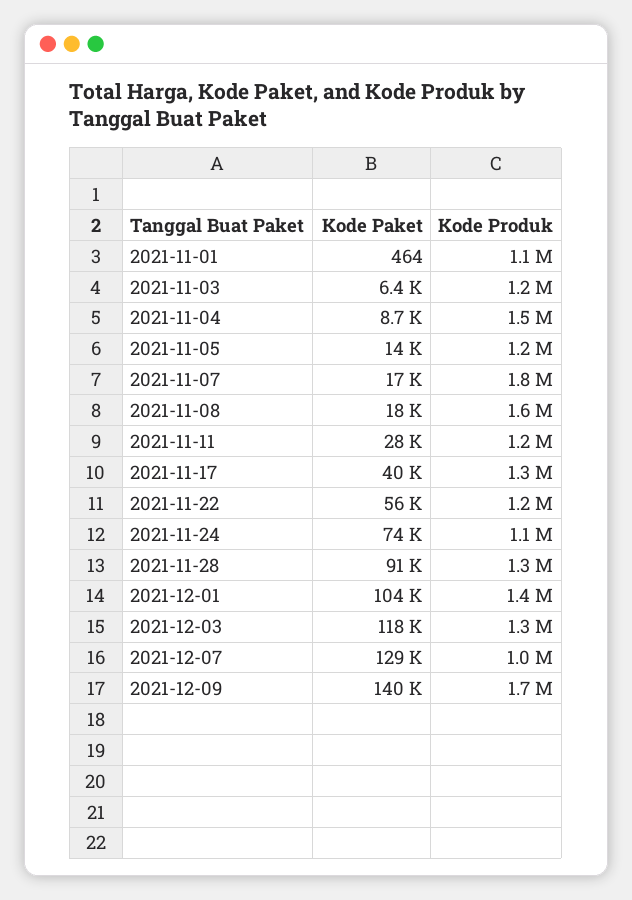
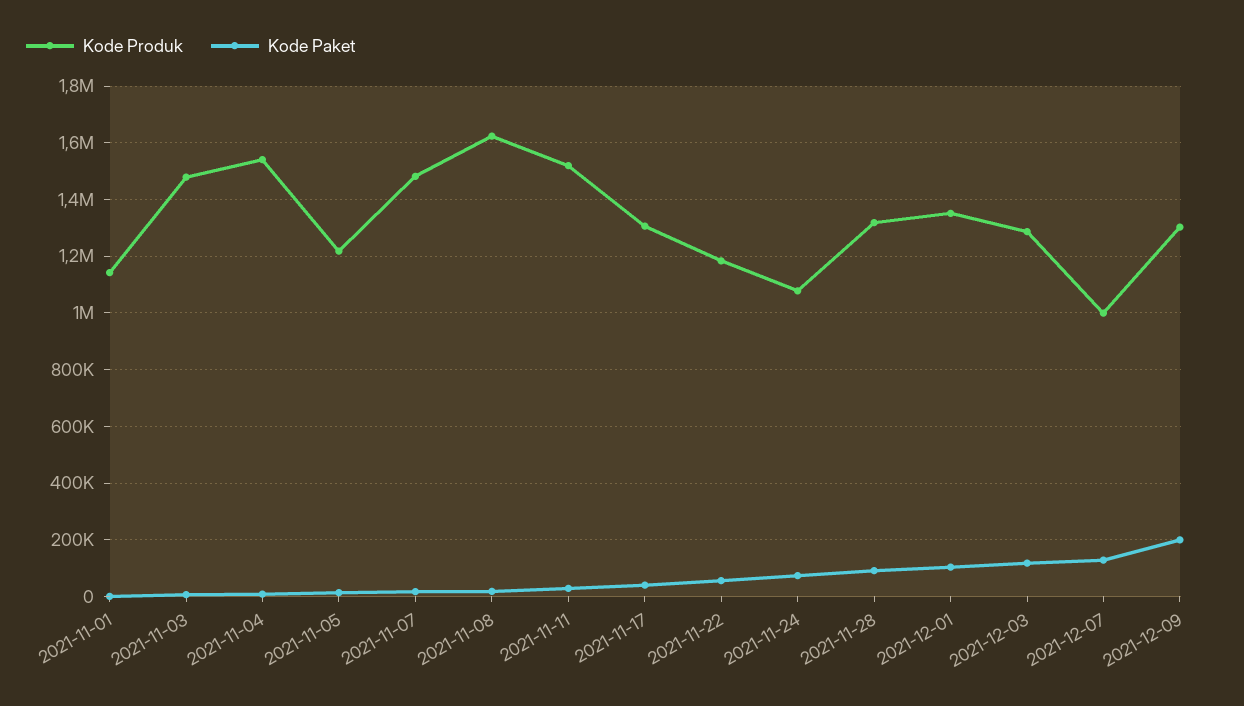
  {
    "Kode Paket": {
      "2021-11-01": 464,
      "2021-11-03": 6400,
      "2021-11-04": 8700,
      "2021-11-05": 14000,
      "2021-11-07": 17000,
      "2021-11-08": 18000,
      "2021-11-11": 28000,
      "2021-11-17": 40000,
      "2021-11-22": 56000,
      "2021-11-24": 74000,
      "2021-11-28": 91000,
      "2021-12-01": 104000,
      "2021-12-03": 118000,
      "2021-12-07": 129000,
-     "2021-12-09": 140000
+     "2021-12-09": 200000
    },
    "Kode Produk": {
      "2021-11-01": 1100000,
-     "2021-11-03": 1200000,
+     "2021-11-03": 1475000,
      "2021-11-04": 1500000,
      "2021-11-05": 1200000,
-     "2021-11-07": 1800000,
+     "2021-11-07": 1475000,
      "2021-11-08": 1600000,
-     "2021-11-11": 1200000,
+     "2021-11-11": 1525000,
      "2021-11-17": 1300000,
      "2021-11-22": 1200000,
      "2021-11-24": 1100000,
      "2021-11-28": 1300000,
      "2021-12-01": 1400000,
      "2021-12-03": 1300000,
      "2021-12-07": 1000000,
-     "2021-12-09": 1700000
+     "2021-12-09": 1300000
    }
  }

